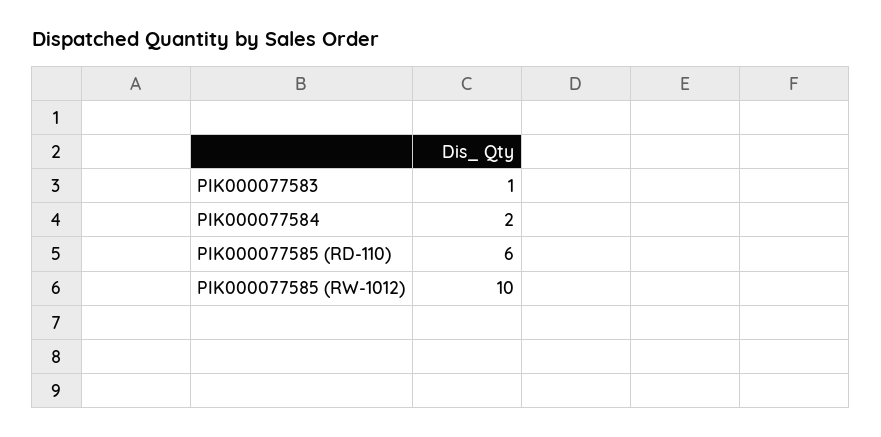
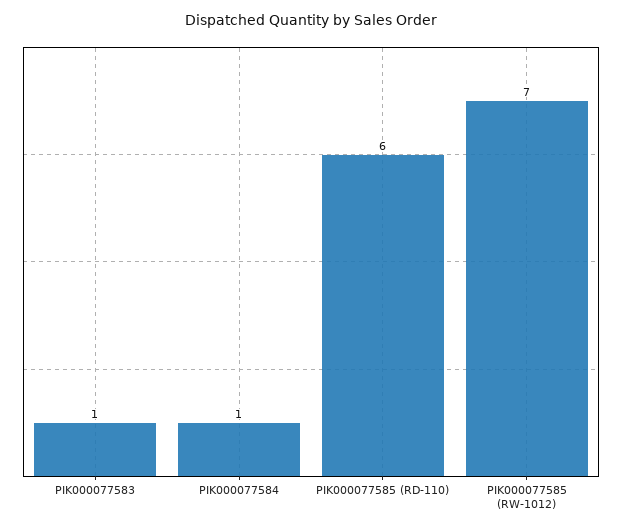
  {
    "PIK000077583": 1,
-   "PIK000077584": 2,
+   "PIK000077584": 1,
    "PIK000077585 (RD-110)": 6,
-   "PIK000077585 (RW-1012)": 10
+   "PIK000077585 (RW-1012)": 7
  }

